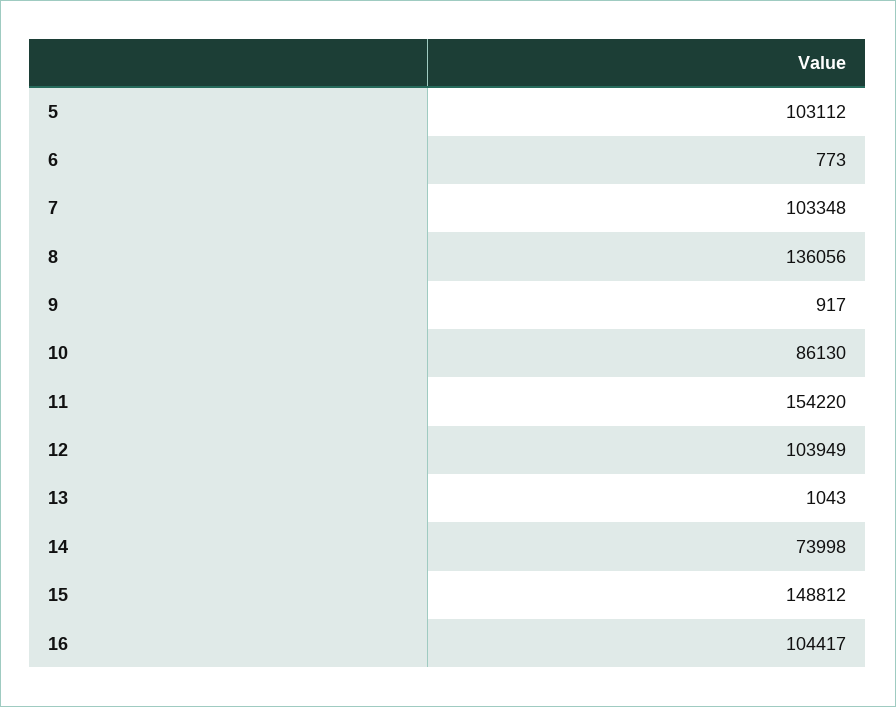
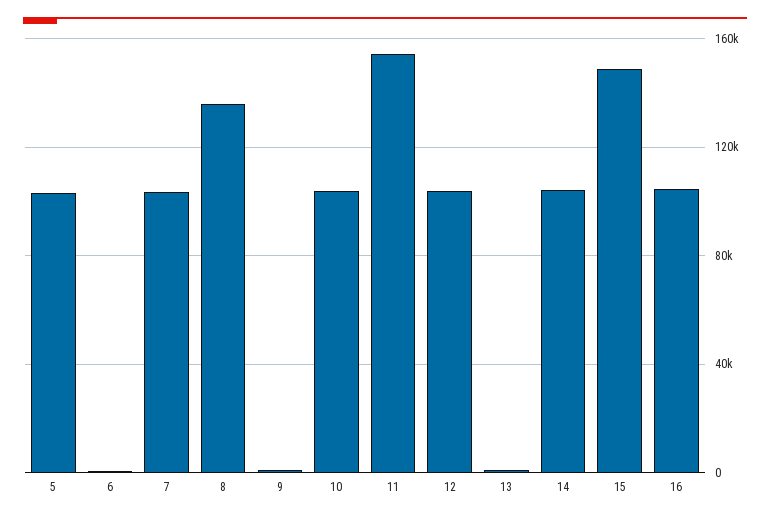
  {
    "5": 103112,
    "6": 773,
    "7": 103348,
    "8": 136056,
    "9": 917,
-   "10": 86130,
+   "10": 105000,
    "11": 154220,
    "12": 103949,
    "13": 1043,
-   "14": 73998,
+   "14": 105000,
    "15": 148812,
    "16": 104417
  }

